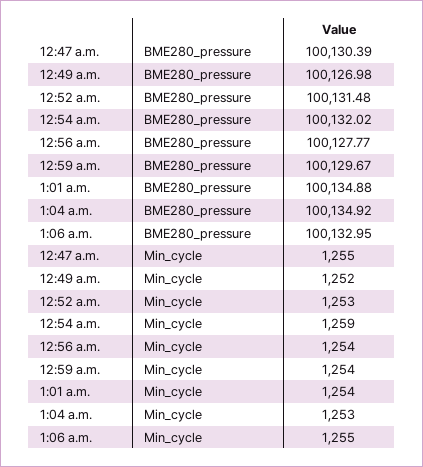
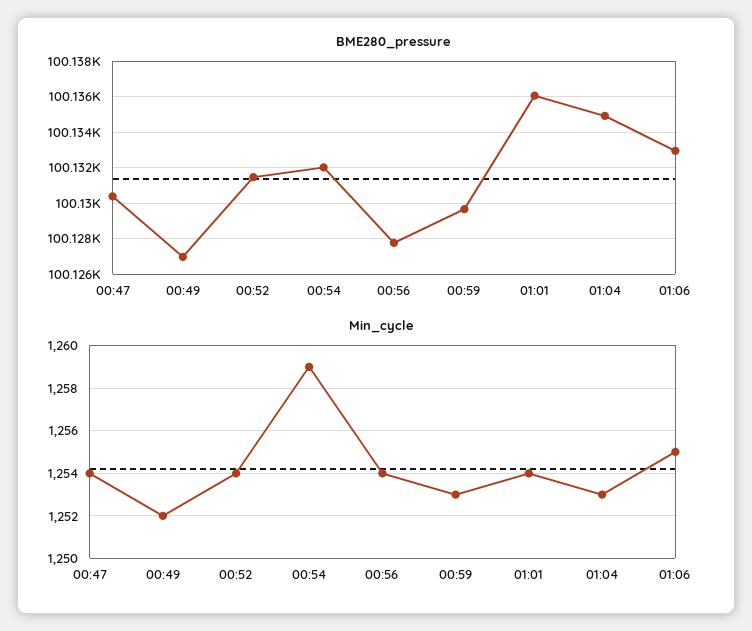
  {
    "BME280_pressure": {
      "12:47 a.m.": 100130.39,
      "12:49 a.m.": 100126.98,
      "12:52 a.m.": 100131.48,
      "12:54 a.m.": 100132.02,
      "12:56 a.m.": 100127.77,
      "12:59 a.m.": 100129.67,
-     "1:01 a.m.": 100134.88,
+     "1:01 a.m.": 100136,
      "1:04 a.m.": 100134.92,
      "1:06 a.m.": 100132.95
    },
    "Min_cycle": {
-     "12:47 a.m.": 1255,
+     "12:47 a.m.": 1254,
      "12:49 a.m.": 1252,
-     "12:52 a.m.": 1253,
+     "12:52 a.m.": 1254,
      "12:54 a.m.": 1259,
      "12:56 a.m.": 1254,
-     "12:59 a.m.": 1254,
+     "12:59 a.m.": 1253,
      "1:01 a.m.": 1254,
      "1:04 a.m.": 1253,
      "1:06 a.m.": 1255
    }
  }

